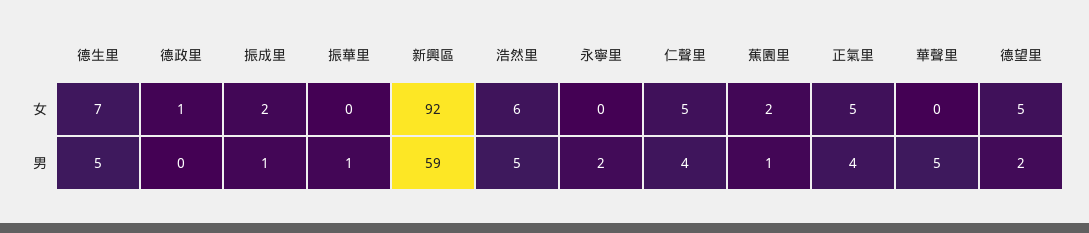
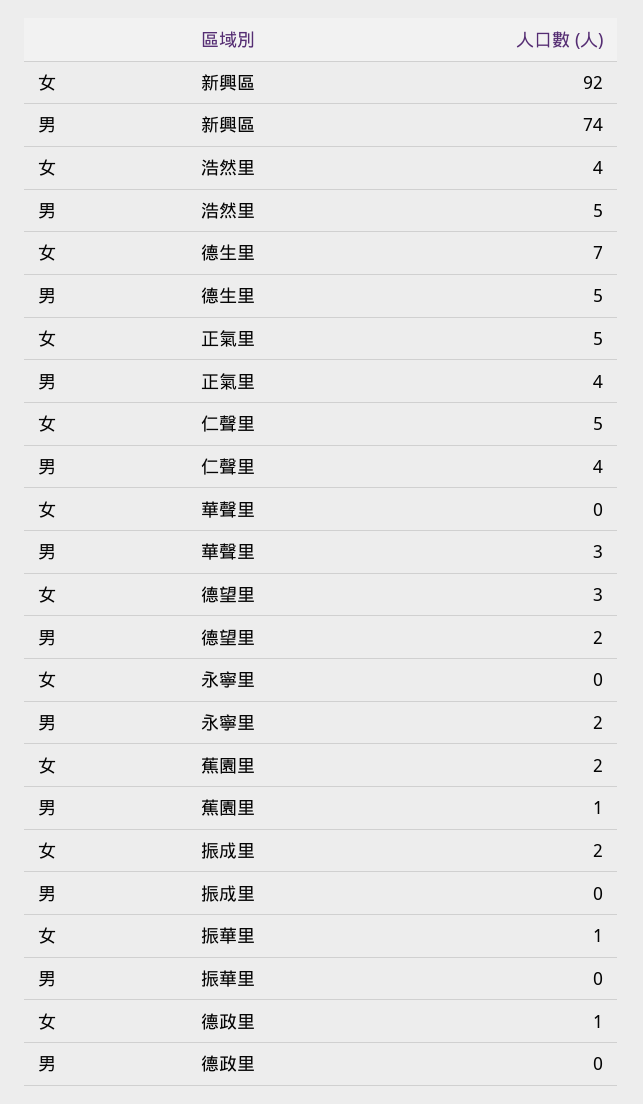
  {
    "德生里": {
      "女": 7,
      "男": 5
    },
    "德政里": {
      "女": 1,
      "男": 0
    },
    "振成里": {
      "女": 2,
-     "男": 1
+     "男": 0
    },
    "振華里": {
-     "女": 0,
+     "女": 1,
-     "男": 1
+     "男": 0
    },
    "新興區": {
      "女": 92,
-     "男": 59
+     "男": 74
    },
    "浩然里": {
-     "女": 6,
+     "女": 4,
      "男": 5
    },
    "永寧里": {
      "女": 0,
      "男": 2
    },
    "仁聲里": {
      "女": 5,
      "男": 4
    },
    "蕉園里": {
      "女": 2,
      "男": 1
    },
    "正氣里": {
      "女": 5,
      "男": 4
    },
    "華聲里": {
      "女": 0,
-     "男": 5
+     "男": 3
    },
    "德望里": {
-     "女": 5,
+     "女": 3,
      "男": 2
    }
  }

